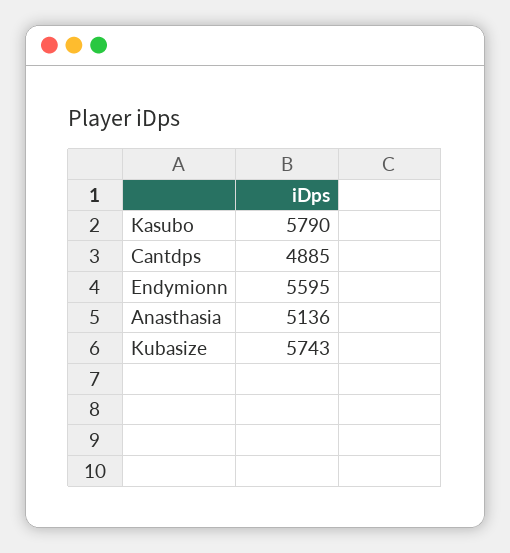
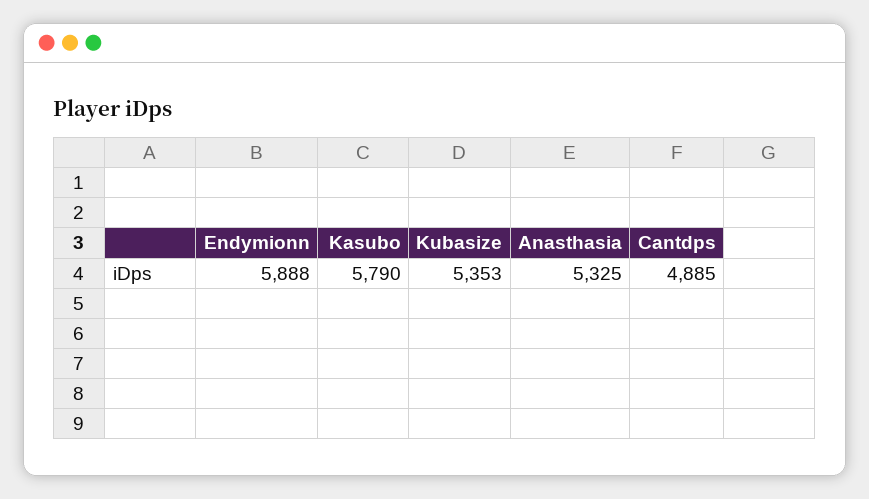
  {
    "Kasubo": 5790,
    "Cantdps": 4885,
-   "Endymionn": 5595,
+   "Endymionn": 5888,
-   "Anasthasia": 5136,
+   "Anasthasia": 5325,
-   "Kubasize": 5743
+   "Kubasize": 5353
  }

